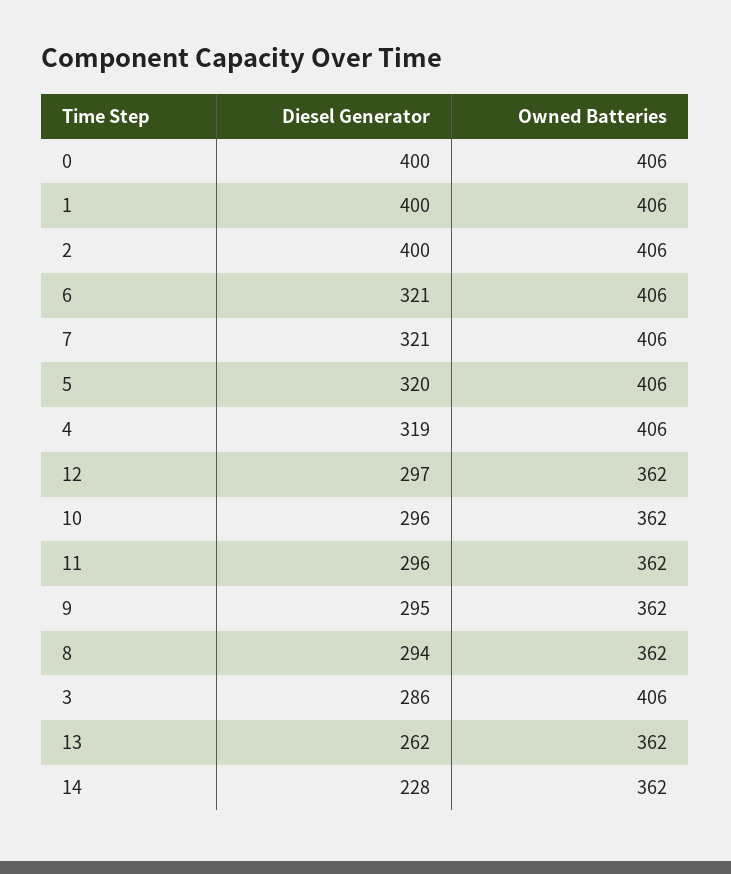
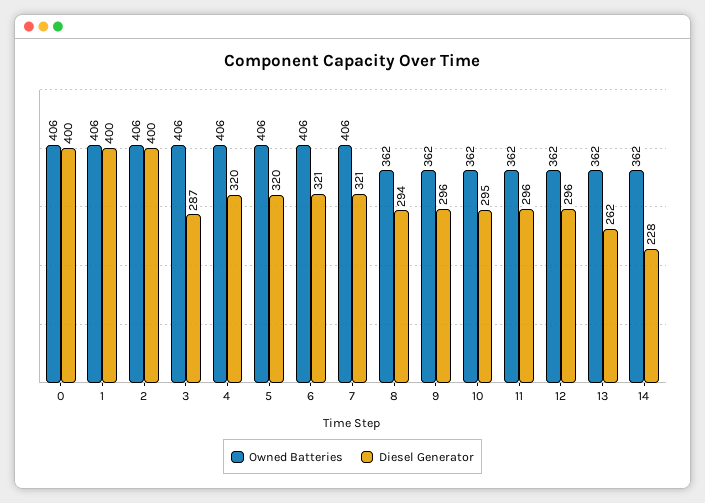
  {
    "Diesel Generator": {
      "0": 400,
      "1": 400,
      "2": 400,
      "6": 321,
      "7": 321,
      "5": 320,
-     "4": 319,
+     "4": 320,
-     "12": 297,
+     "12": 296,
-     "10": 296,
+     "10": 295,
      "11": 296,
-     "9": 295,
+     "9": 296,
      "8": 294,
-     "3": 286,
+     "3": 287,
      "13": 262,
      "14": 228
    },
    "Owned Batteries": {
      "0": 406,
      "1": 406,
      "2": 406,
      "6": 406,
      "7": 406,
      "5": 406,
      "4": 406,
      "12": 362,
      "10": 362,
      "11": 362,
      "9": 362,
      "8": 362,
      "3": 406,
      "13": 362,
      "14": 362
    }
  }

